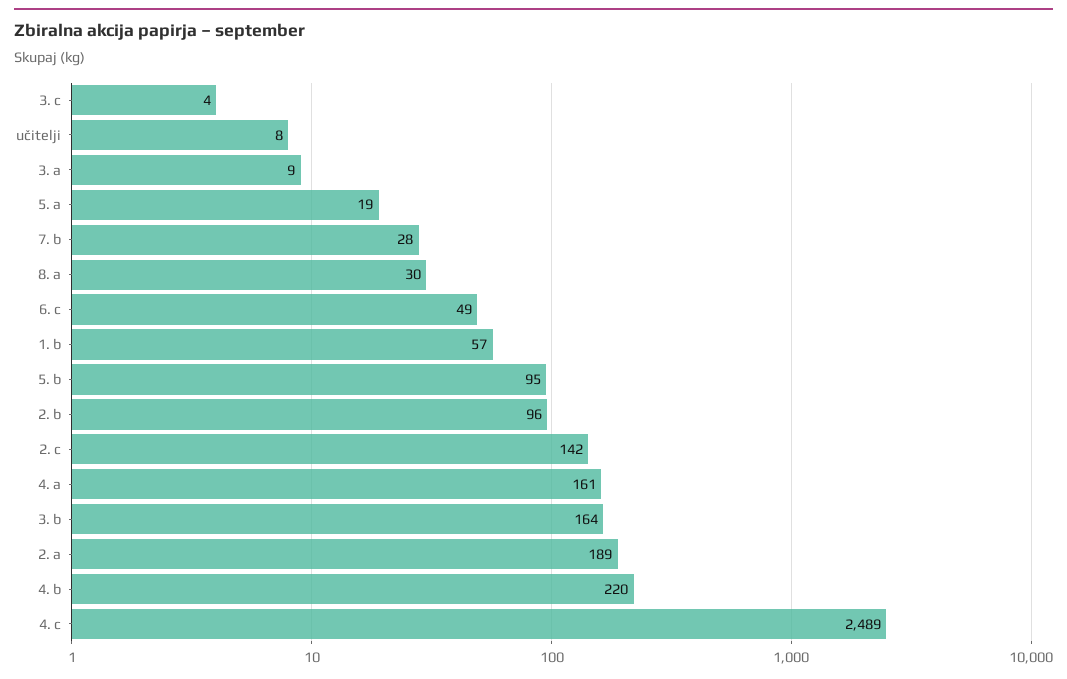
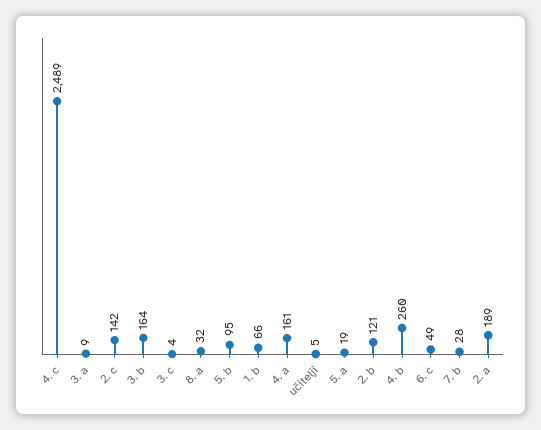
  {
    "3. c": 4,
-   "učitelji": 8,
+   "učitelji": 5,
    "3. a": 9,
    "5. a": 19,
    "7. b": 28,
-   "8. a": 30,
+   "8. a": 32,
    "6. c": 49,
-   "1. b": 57,
+   "1. b": 66,
    "5. b": 95,
-   "2. b": 96,
+   "2. b": 121,
    "2. c": 142,
    "4. a": 161,
    "3. b": 164,
    "2. a": 189,
-   "4. b": 220,
+   "4. b": 260,
    "4. c": 2489
  }

